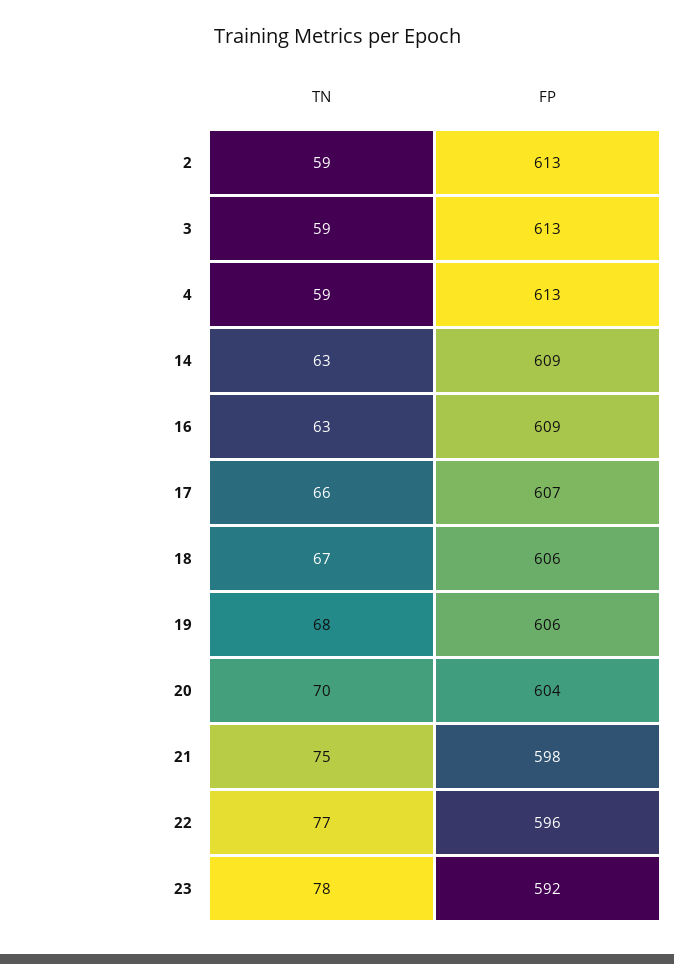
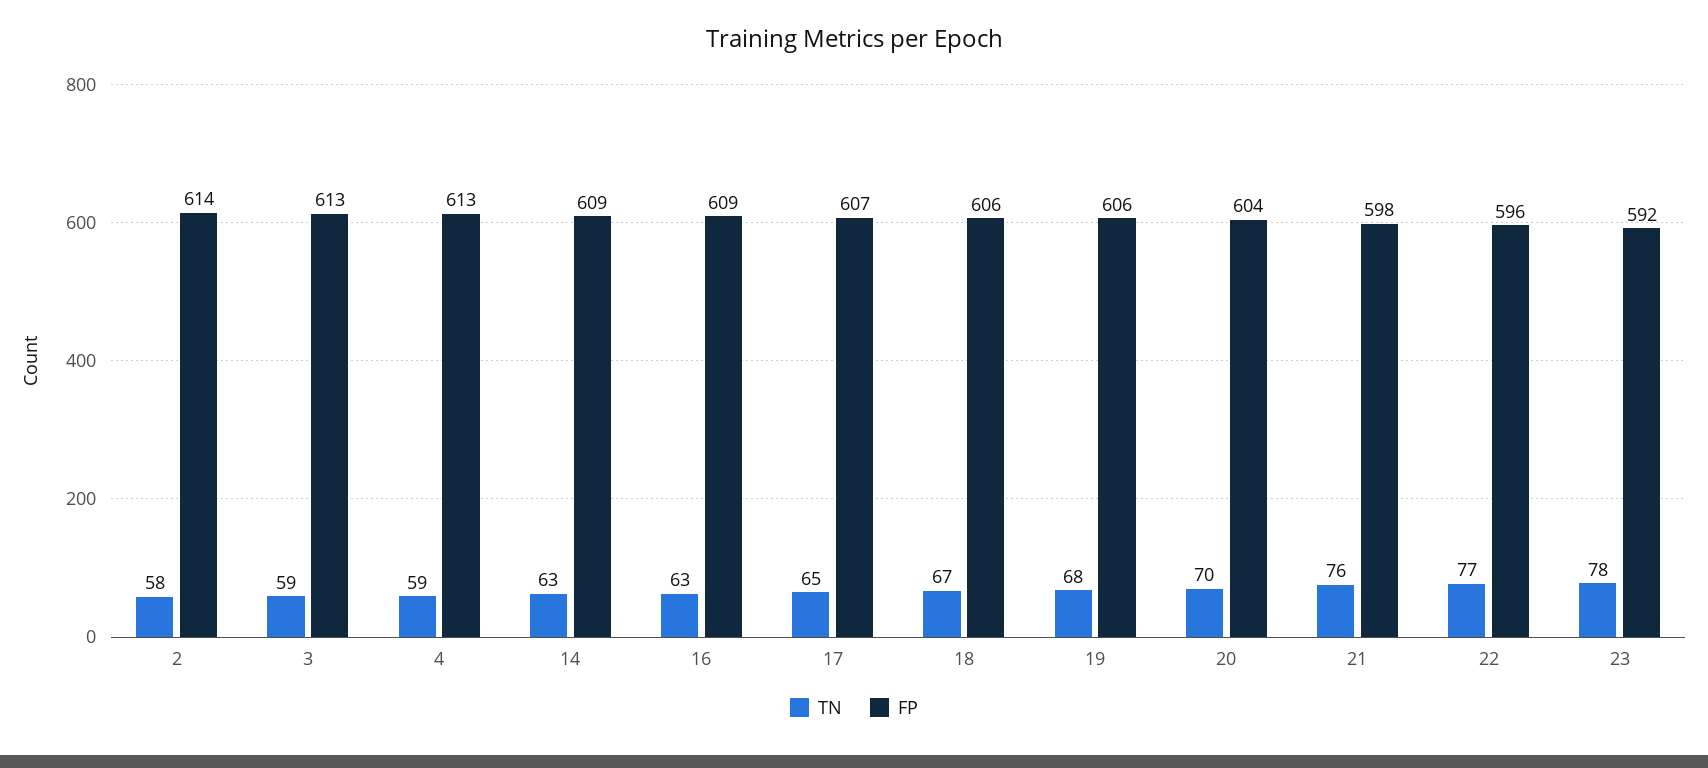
  {
    "TN": {
-     "2": 59,
+     "2": 58,
      "3": 59,
      "4": 59,
      "14": 63,
      "16": 63,
-     "17": 66,
+     "17": 65,
      "18": 67,
      "19": 68,
      "20": 70,
-     "21": 75,
+     "21": 76,
      "22": 77,
      "23": 78
    },
    "FP": {
-     "2": 613,
+     "2": 614,
      "3": 613,
      "4": 613,
      "14": 609,
      "16": 609,
      "17": 607,
      "18": 606,
      "19": 606,
      "20": 604,
      "21": 598,
      "22": 596,
      "23": 592
    }
  }

